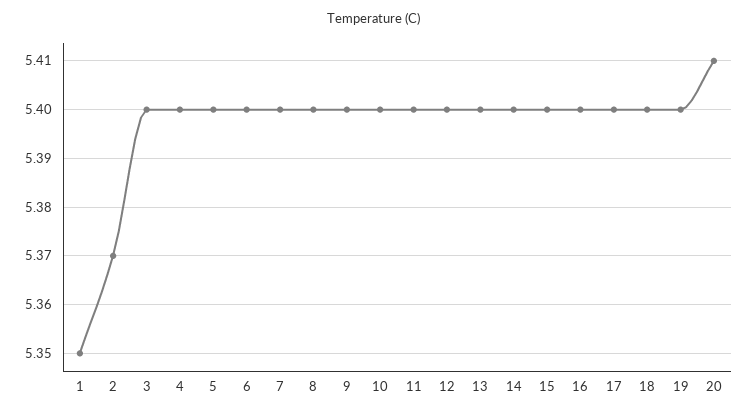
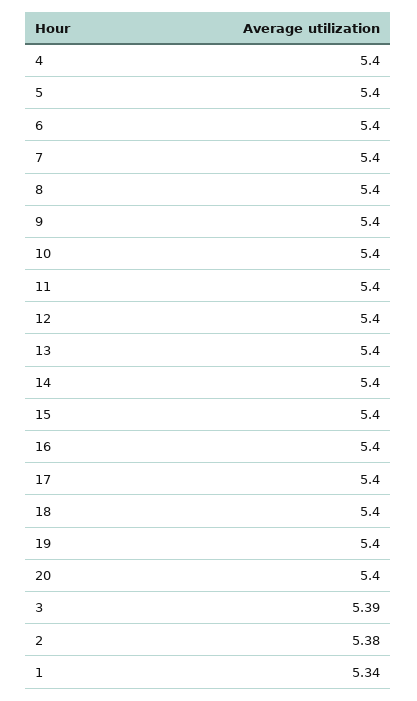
  {
-   "1": 5.35,
+   "1": 5.34,
-   "2": 5.37,
+   "2": 5.38,
-   "3": 5.4,
+   "3": 5.39,
    "4": 5.4,
    "5": 5.4,
    "6": 5.4,
    "7": 5.4,
    "8": 5.4,
    "9": 5.4,
    "10": 5.4,
    "11": 5.4,
    "12": 5.4,
    "13": 5.4,
    "14": 5.4,
    "15": 5.4,
    "16": 5.4,
    "17": 5.4,
    "18": 5.4,
    "19": 5.4,
-   "20": 5.41
+   "20": 5.4
  }

